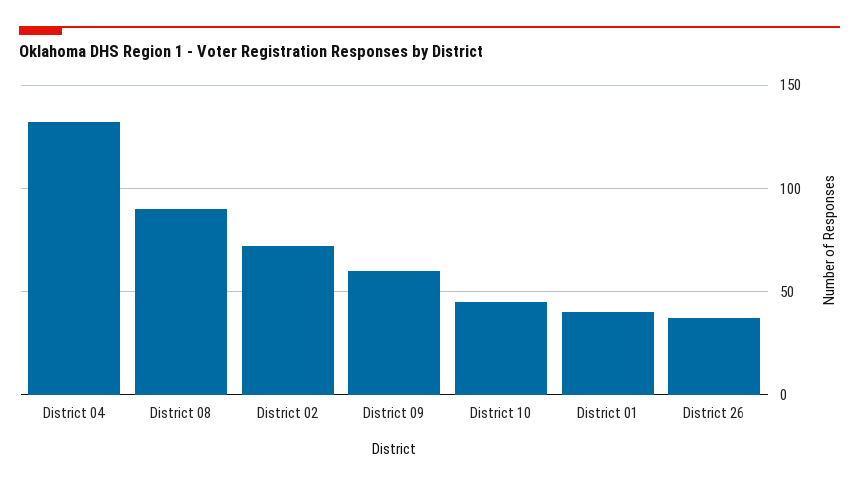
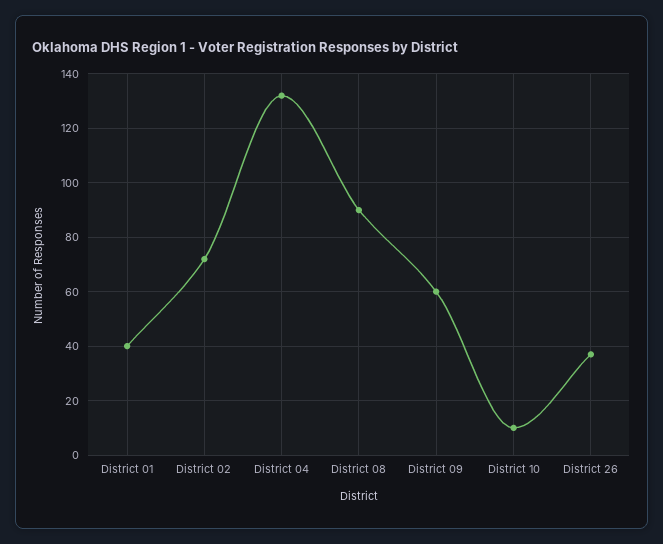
  {
    "District 04": 130,
    "District 08": 90,
    "District 02": 70,
    "District 09": 60,
-   "District 10": 45,
+   "District 10": 10,
    "District 01": 40,
    "District 26": 35
  }

